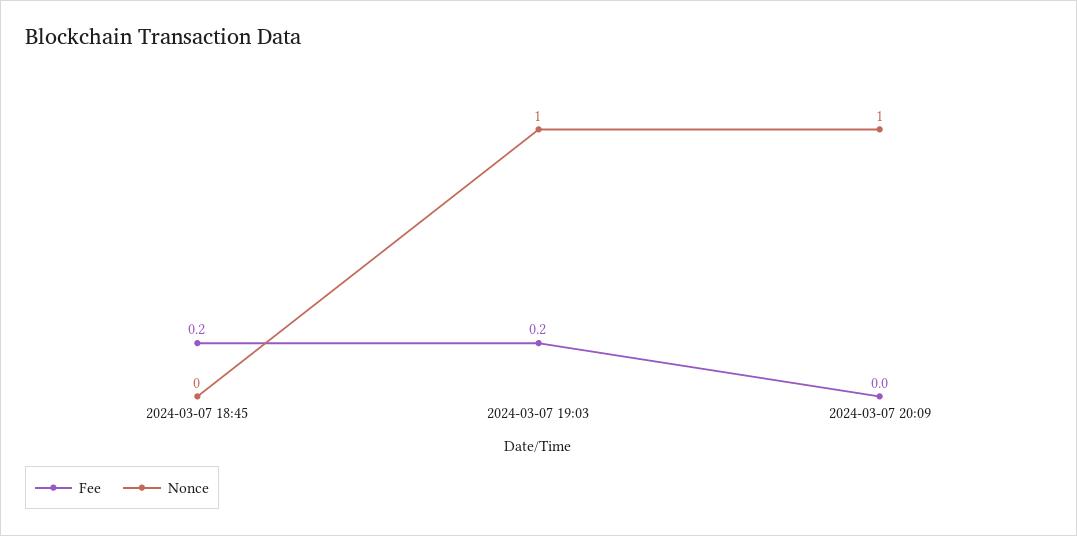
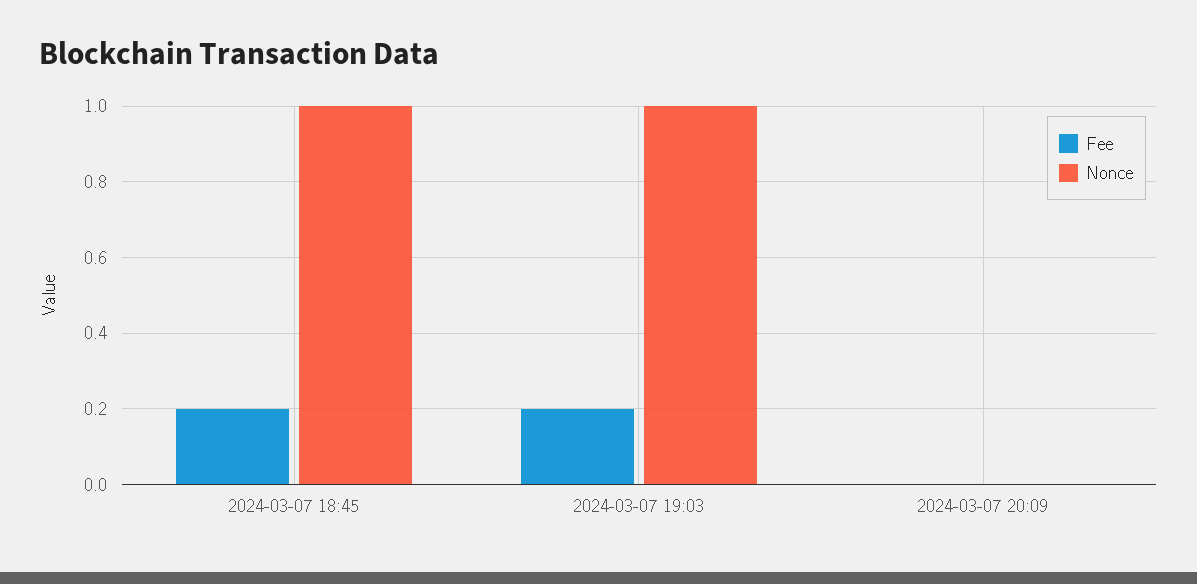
  {
    "Fee": {
      "2024-03-07 18:45": 0.2,
      "2024-03-07 19:03": 0.2,
      "2024-03-07 20:09": 0
    },
    "Nonce": {
-     "2024-03-07 18:45": 0,
+     "2024-03-07 18:45": 1,
      "2024-03-07 19:03": 1,
-     "2024-03-07 20:09": 1
+     "2024-03-07 20:09": 0
    }
  }

